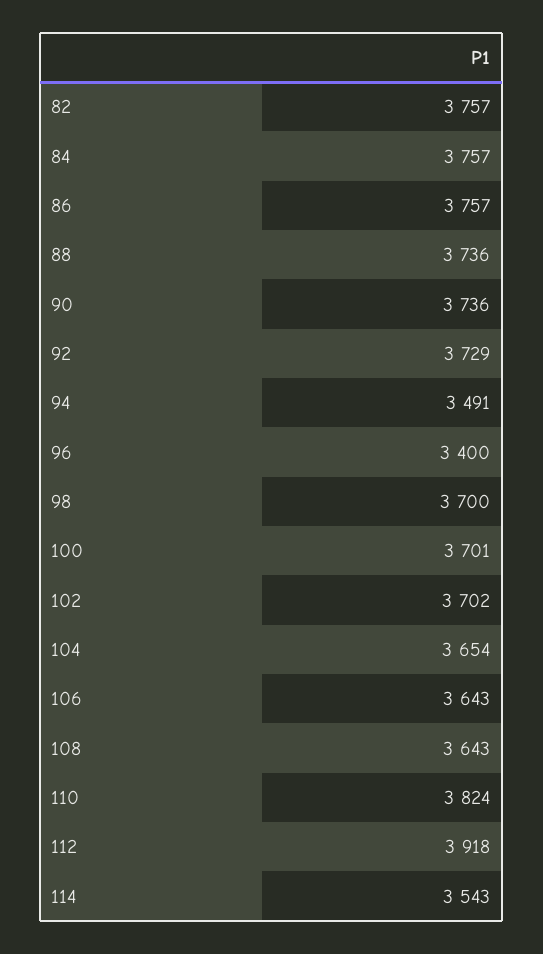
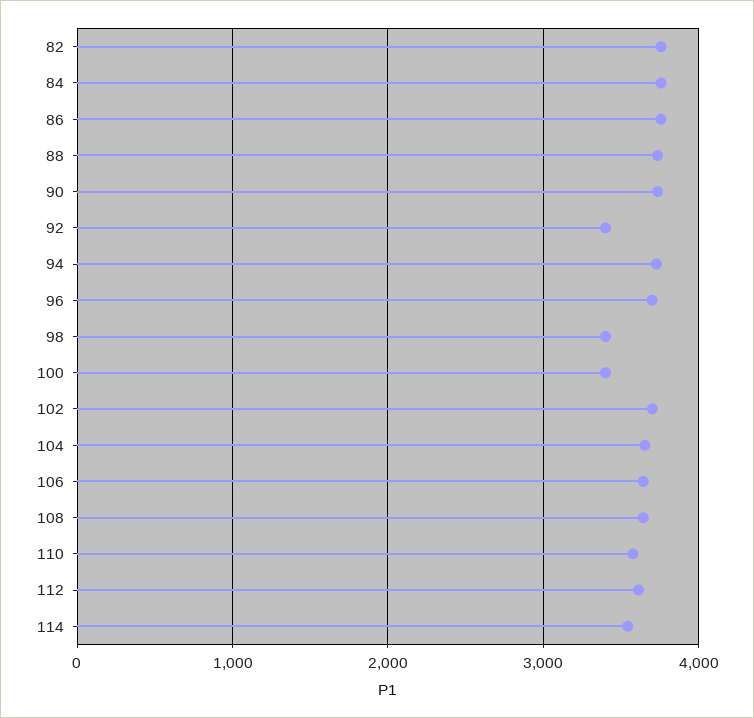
  {
    "82": 3757,
    "84": 3757,
    "86": 3757,
    "88": 3736,
    "90": 3736,
-   "92": 3729,
+   "92": 3400,
-   "94": 3491,
+   "94": 3700,
-   "96": 3400,
+   "96": 3700,
-   "98": 3700,
+   "98": 3400,
-   "100": 3701,
+   "100": 3400,
    "102": 3702,
    "104": 3654,
    "106": 3643,
    "108": 3643,
-   "110": 3824,
+   "110": 3600,
-   "112": 3918,
+   "112": 3600,
    "114": 3543
  }

